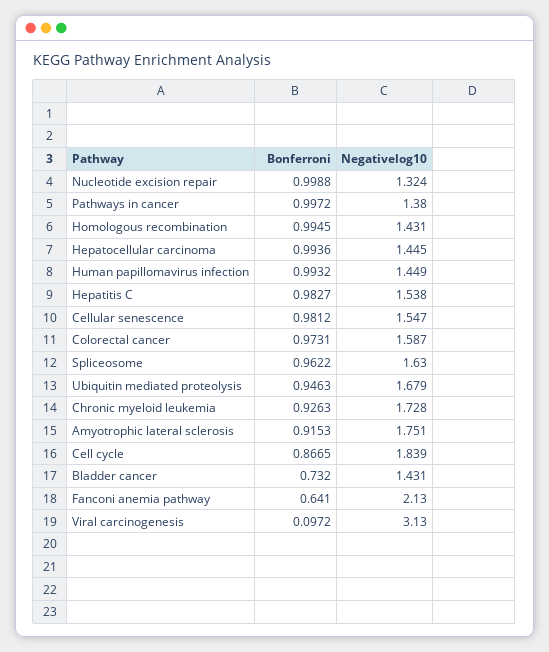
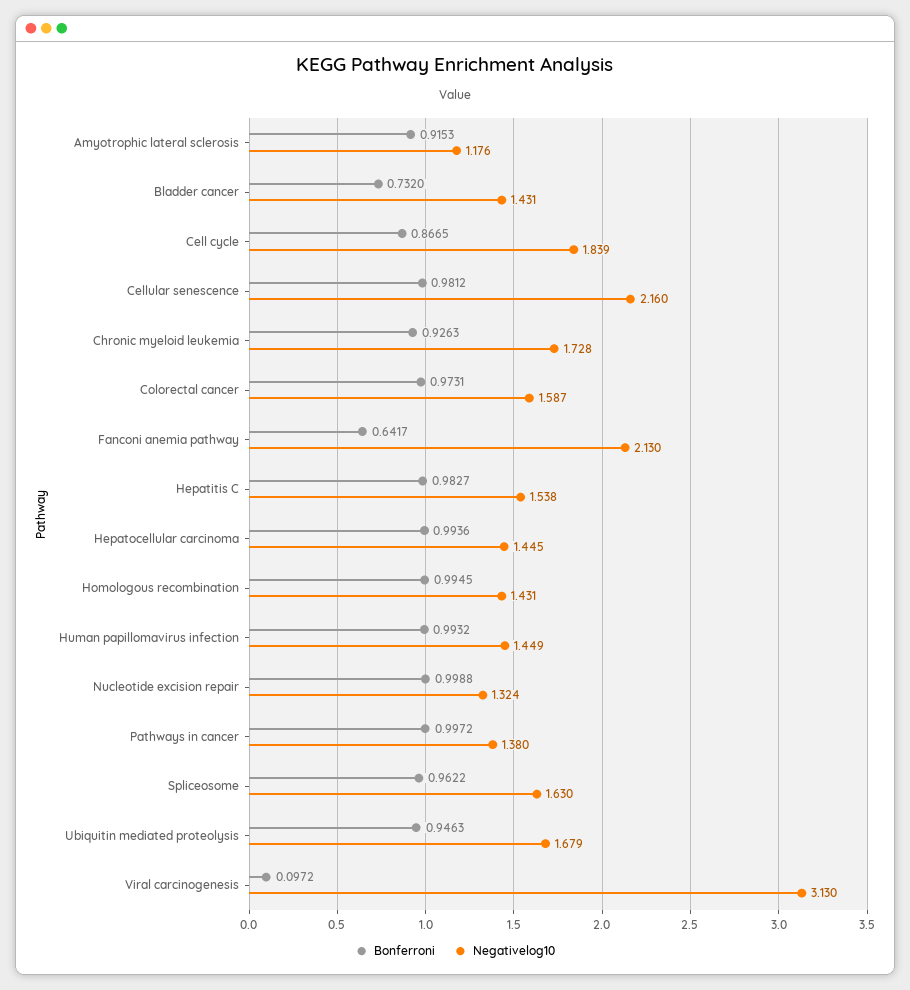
  {
    "Bonferroni": {
      "Nucleotide excision repair": 0.9988,
      "Pathways in cancer": 0.9972,
      "Homologous recombination": 0.9945,
      "Hepatocellular carcinoma": 0.9936,
      "Human papillomavirus infection": 0.9932,
      "Hepatitis C": 0.9827,
      "Cellular senescence": 0.9812,
      "Colorectal cancer": 0.9731,
      "Spliceosome": 0.9622,
      "Ubiquitin mediated proteolysis": 0.9463,
      "Chronic myeloid leukemia": 0.9263,
      "Amyotrophic lateral sclerosis": 0.9153,
      "Cell cycle": 0.8665,
      "Bladder cancer": 0.732,
-     "Fanconi anemia pathway": 0.641,
+     "Fanconi anemia pathway": 0.6417,
      "Viral carcinogenesis": 0.0972
    },
    "Negativelog10": {
      "Nucleotide excision repair": 1.324,
      "Pathways in cancer": 1.38,
      "Homologous recombination": 1.431,
      "Hepatocellular carcinoma": 1.445,
      "Human papillomavirus infection": 1.449,
      "Hepatitis C": 1.538,
-     "Cellular senescence": 1.547,
+     "Cellular senescence": 2.16,
      "Colorectal cancer": 1.587,
      "Spliceosome": 1.63,
      "Ubiquitin mediated proteolysis": 1.679,
      "Chronic myeloid leukemia": 1.728,
-     "Amyotrophic lateral sclerosis": 1.751,
+     "Amyotrophic lateral sclerosis": 1.176,
      "Cell cycle": 1.839,
      "Bladder cancer": 1.431,
      "Fanconi anemia pathway": 2.13,
      "Viral carcinogenesis": 3.13
    }
  }

